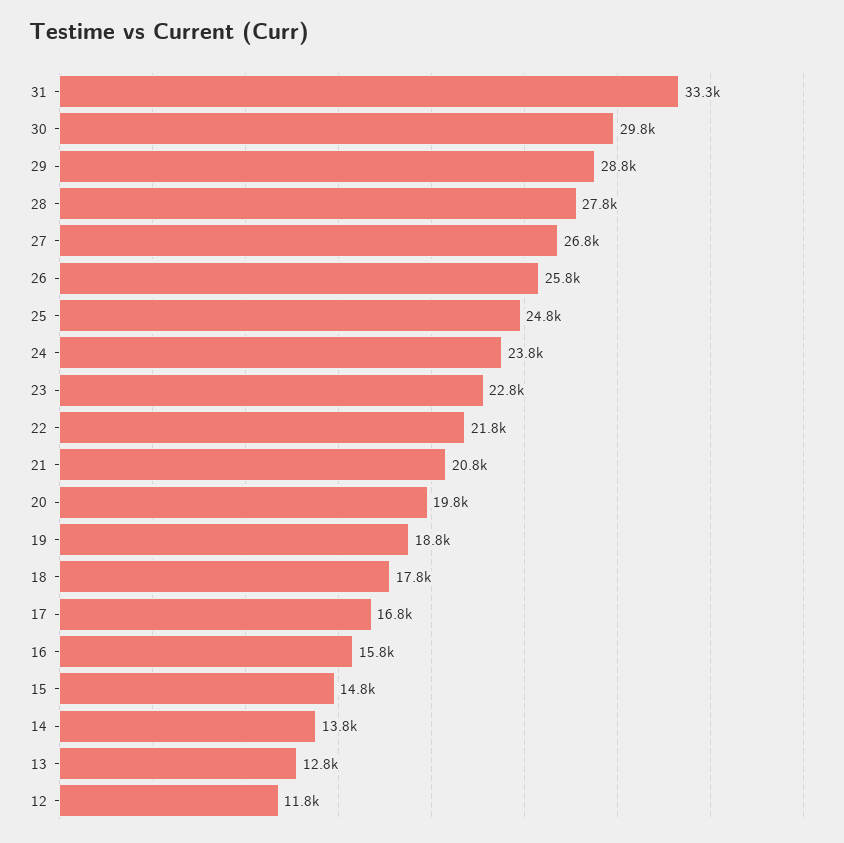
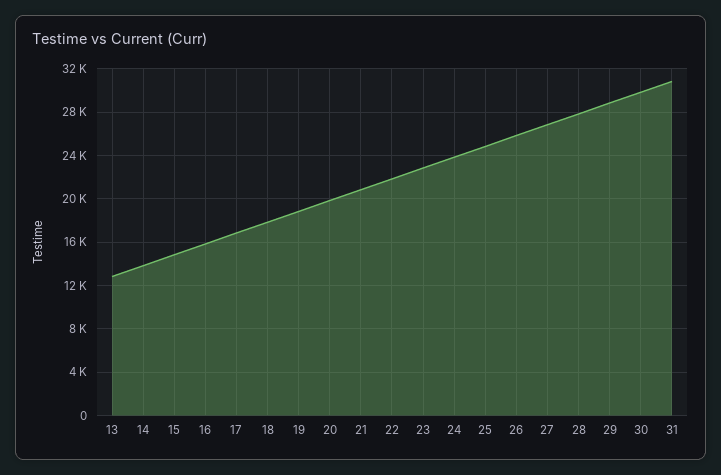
  {
-   "31": 33300,
+   "31": 31000,
    "30": 29800,
    "29": 28800,
    "28": 27800,
    "27": 26800,
    "26": 25800,
    "25": 24800,
    "24": 23800,
    "23": 22800,
    "22": 21800,
    "21": 20800,
    "20": 19800,
    "19": 18800,
    "18": 17800,
    "17": 16800,
    "16": 15800,
    "15": 14800,
    "14": 13800,
-   "13": 12800,
+   "13": 12800
-   "12": 11800
  }

